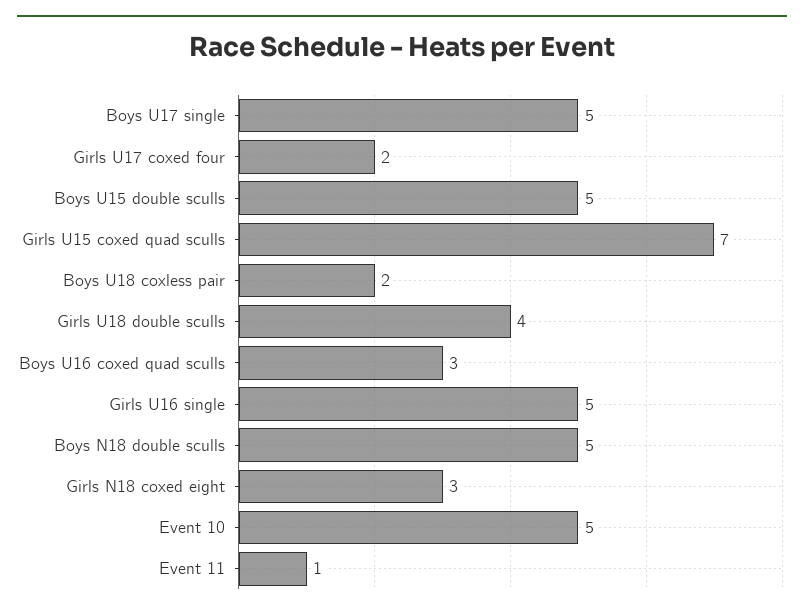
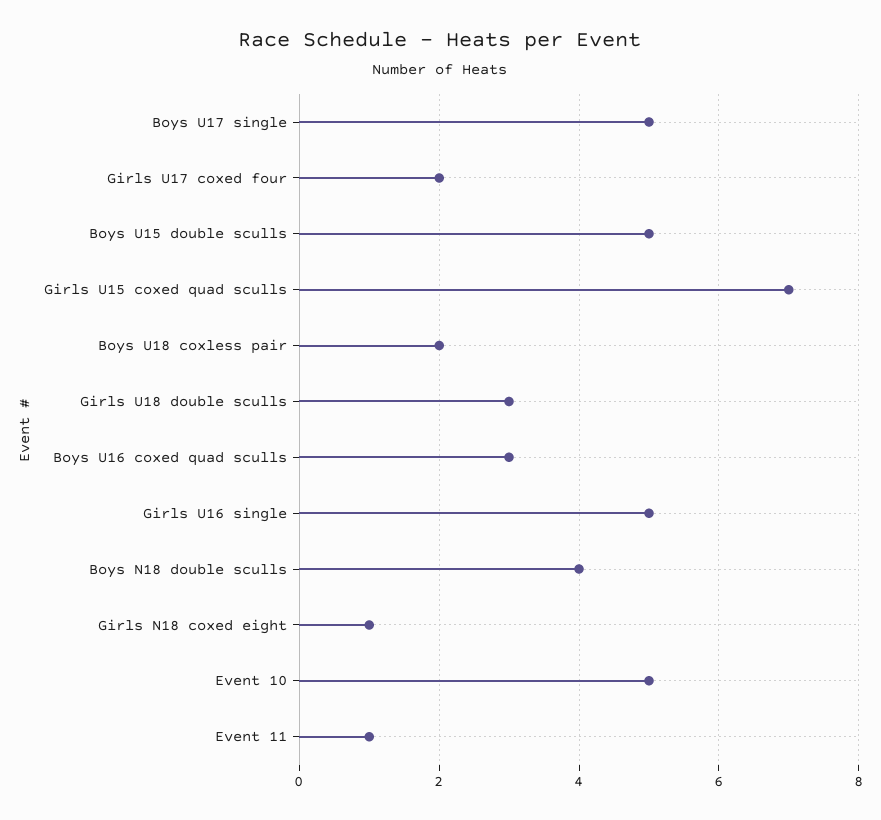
  {
    "Boys U17 single": 5,
    "Girls U17 coxed four": 2,
    "Boys U15 double sculls": 5,
    "Girls U15 coxed quad sculls": 7,
    "Boys U18 coxless pair": 2,
-   "Girls U18 double sculls": 4,
+   "Girls U18 double sculls": 3,
    "Boys U16 coxed quad sculls": 3,
    "Girls U16 single": 5,
-   "Boys N18 double sculls": 5,
+   "Boys N18 double sculls": 4,
-   "Girls N18 coxed eight": 3,
+   "Girls N18 coxed eight": 1,
    "Event 10": 5,
    "Event 11": 1
  }

